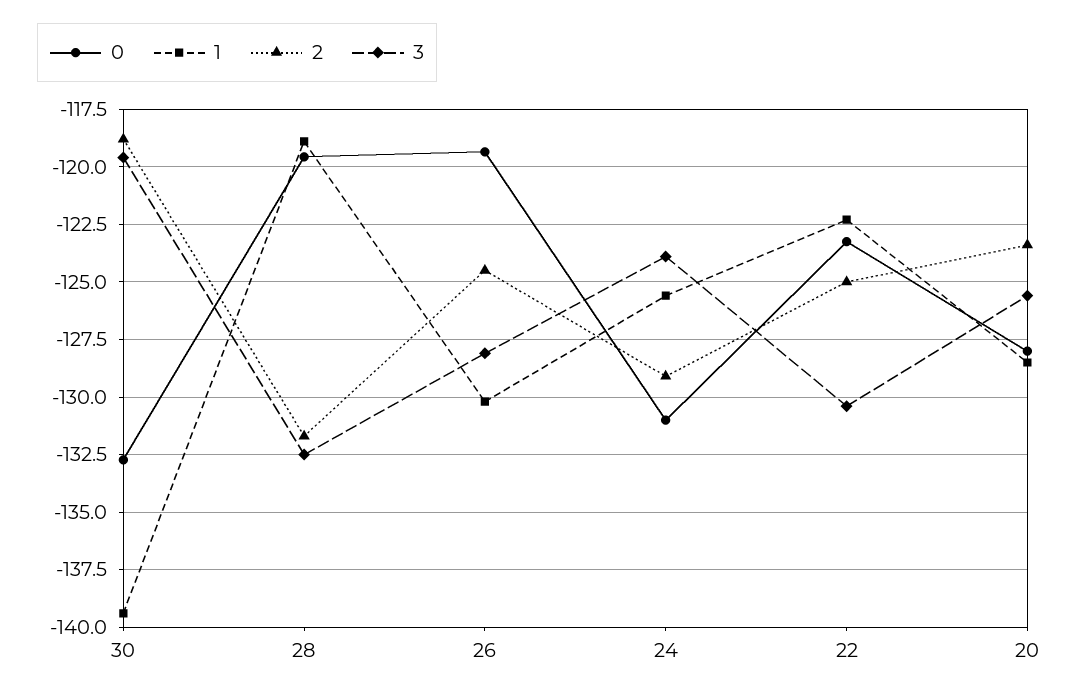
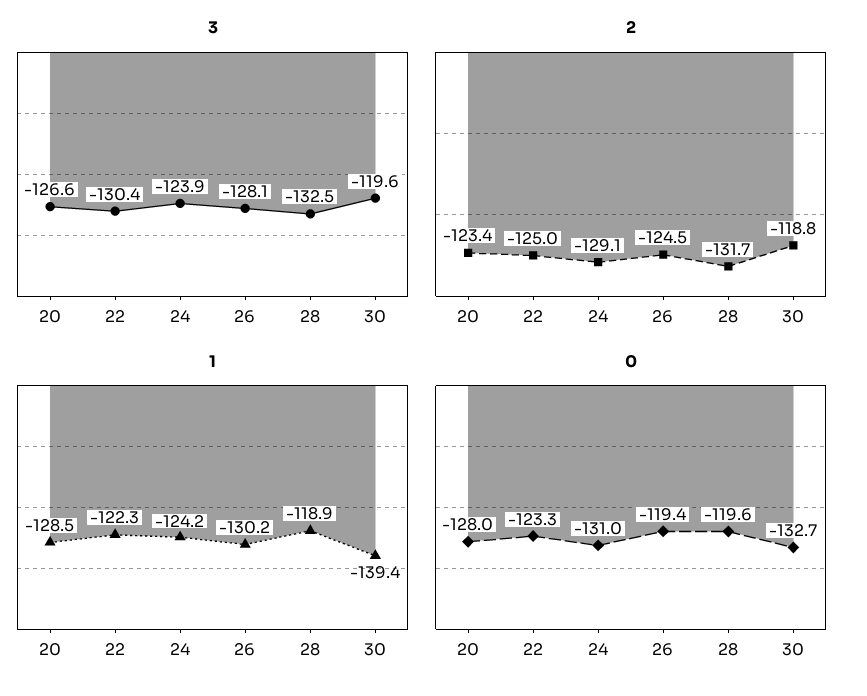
  {
    "0": {
      "30": -132.7,
      "28": -119.6,
      "26": -119.4,
      "24": -131,
      "22": -123.3,
      "20": -128
    },
    "1": {
      "30": -139.4,
      "28": -118.9,
      "26": -130.2,
-     "24": -125.5,
+     "24": -124.2,
      "22": -122.3,
      "20": -128.5
    },
    "2": {
      "30": -118.8,
      "28": -131.7,
      "26": -124.5,
      "24": -129.1,
      "22": -125,
      "20": -123.4
    },
    "3": {
      "30": -119.6,
      "28": -132.5,
      "26": -128.1,
      "24": -123.9,
      "22": -130.4,
-     "20": -125.5
+     "20": -126.6
    }
  }

